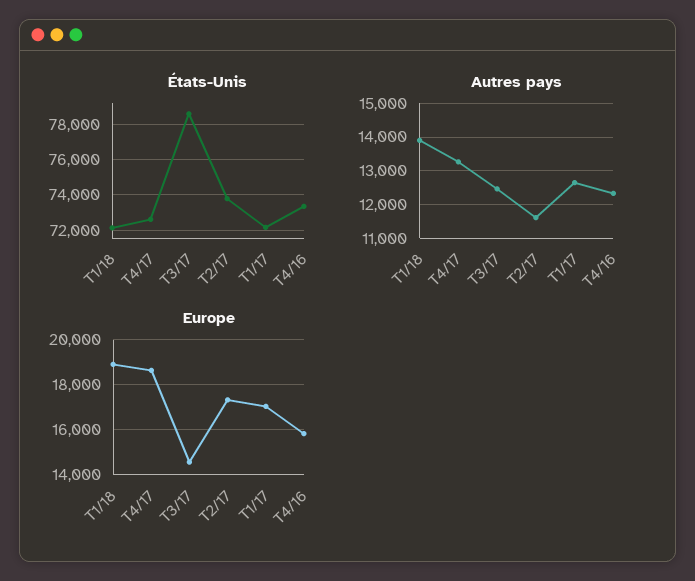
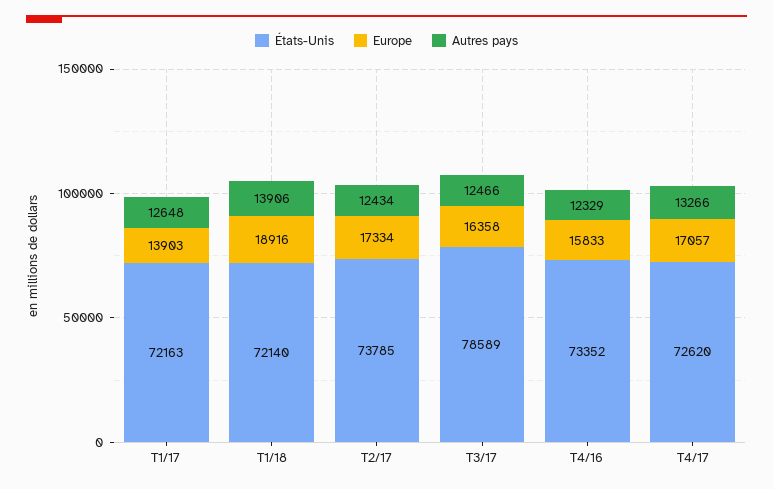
  {
    "États-Unis": {
      "T1/18": 72140,
      "T4/17": 72620,
      "T3/17": 78589,
      "T2/17": 73785,
      "T1/17": 72163,
      "T4/16": 73352
    },
    "Autres pays": {
      "T1/18": 13906,
      "T4/17": 13266,
      "T3/17": 12466,
-     "T2/17": 11600,
+     "T2/17": 12434,
      "T1/17": 12648,
      "T4/16": 12329
    },
    "Europe": {
      "T1/18": 18916,
-     "T4/17": 18500,
+     "T4/17": 17057,
-     "T3/17": 14500,
+     "T3/17": 16358,
      "T2/17": 17334,
-     "T1/17": 17000,
+     "T1/17": 13903,
      "T4/16": 15833
    }
  }

